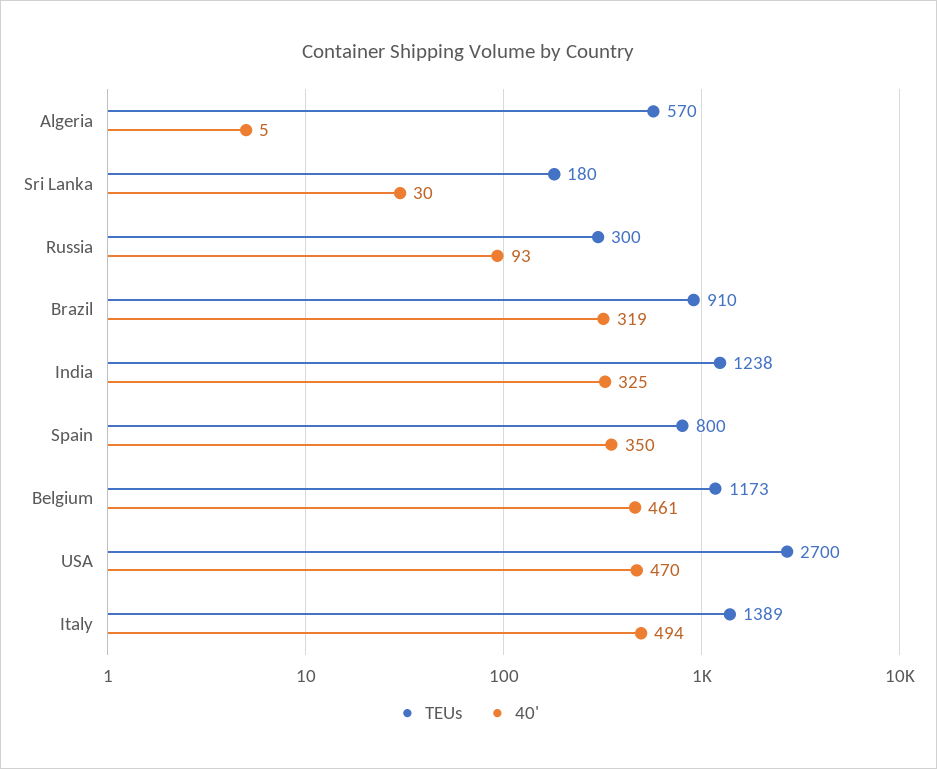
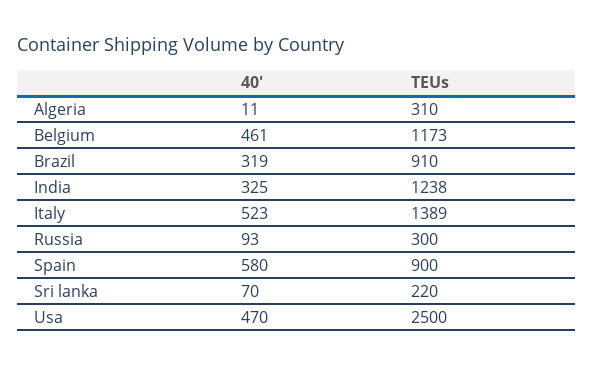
  {
    "TEUs": {
-     "Algeria": 570,
+     "Algeria": 310,
-     "Sri Lanka": 180,
+     "Sri Lanka": 220,
      "Russia": 300,
      "Brazil": 910,
      "India": 1238,
-     "Spain": 800,
+     "Spain": 900,
      "Belgium": 1173,
-     "USA": 2700,
+     "USA": 2500,
      "Italy": 1389
    },
    "40'": {
-     "Algeria": 5,
+     "Algeria": 11,
-     "Sri Lanka": 30,
+     "Sri Lanka": 70,
      "Russia": 93,
      "Brazil": 319,
      "India": 325,
-     "Spain": 350,
+     "Spain": 580,
      "Belgium": 461,
      "USA": 470,
-     "Italy": 494
+     "Italy": 523
    }
  }

